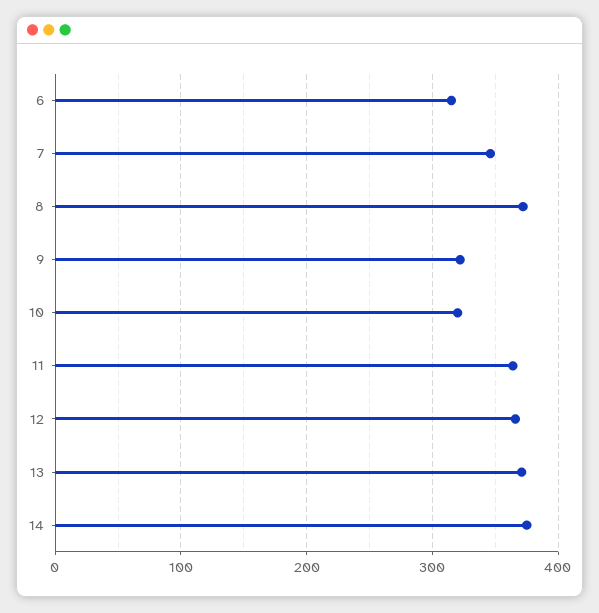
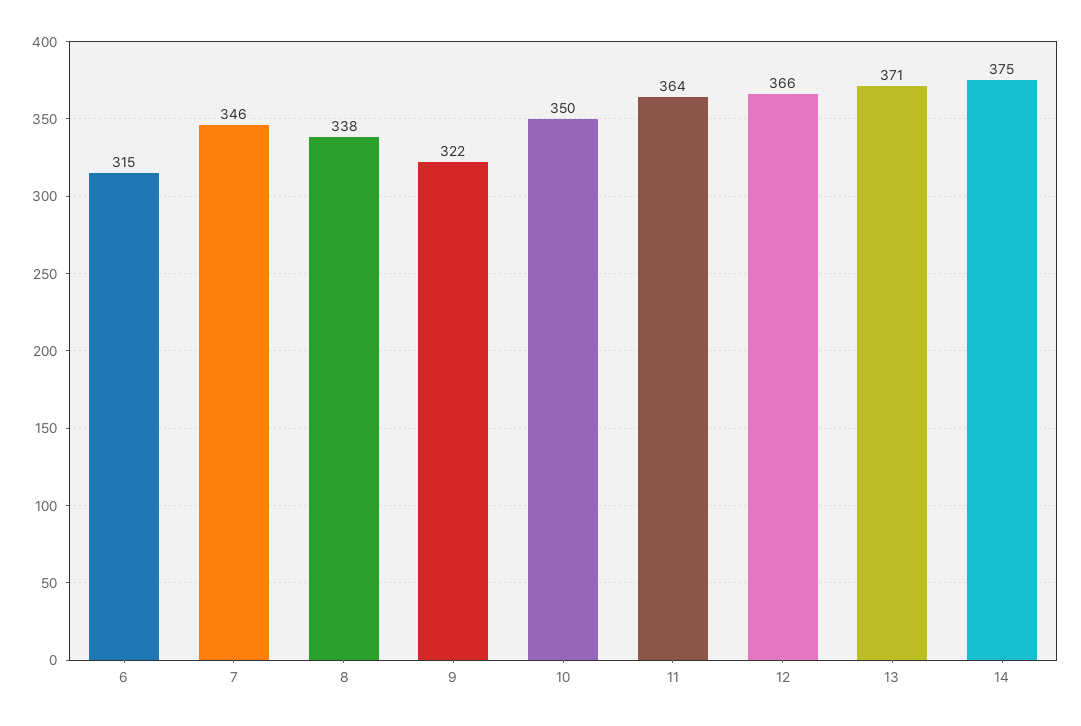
  {
    "6": 315,
    "7": 346,
-   "8": 370,
+   "8": 338,
    "9": 322,
-   "10": 320,
+   "10": 350,
    "11": 364,
    "12": 366,
    "13": 371,
    "14": 375
  }

